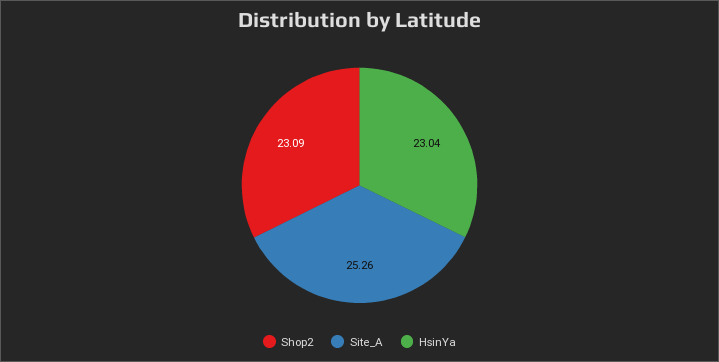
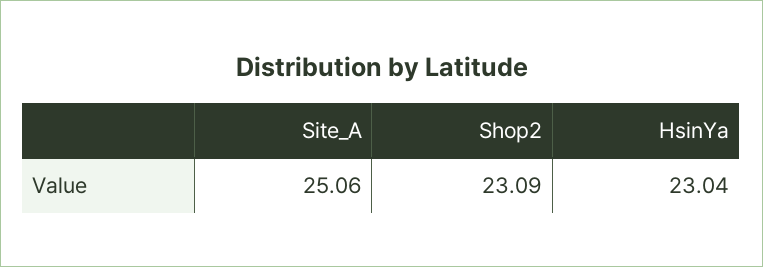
  {
    "Shop2": 23.09,
-   "Site_A": 25.26,
+   "Site_A": 25.06,
    "HsinYa": 23.04
  }

